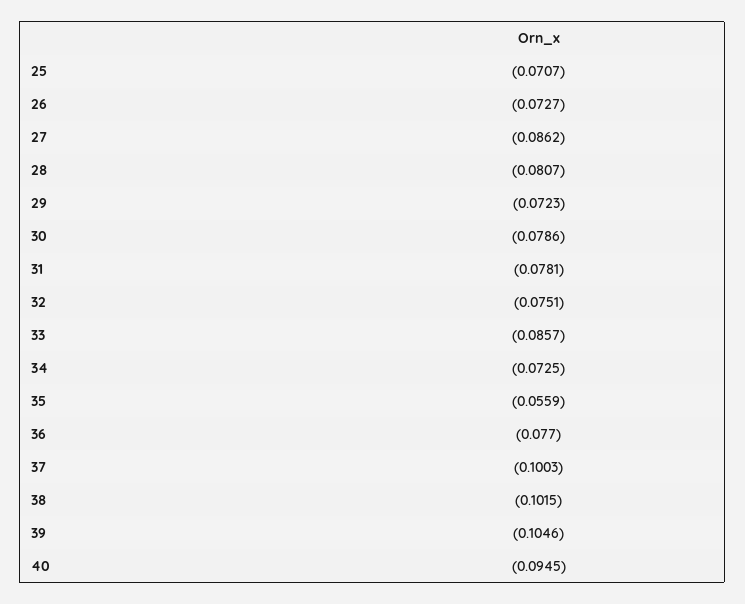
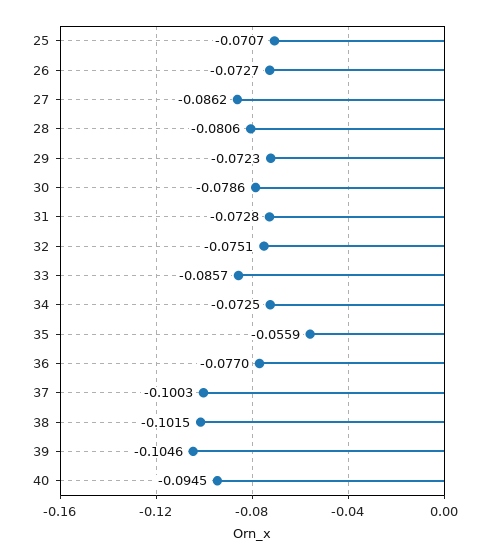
  {
    "25": -0.0707,
    "26": -0.0727,
    "27": -0.0862,
-   "28": -0.0807,
+   "28": -0.0806,
    "29": -0.0723,
    "30": -0.0786,
-   "31": -0.0781,
+   "31": -0.0728,
    "32": -0.0751,
    "33": -0.0857,
    "34": -0.0725,
    "35": -0.0559,
    "36": -0.077,
    "37": -0.1003,
    "38": -0.1015,
    "39": -0.1046,
    "40": -0.0945
  }

